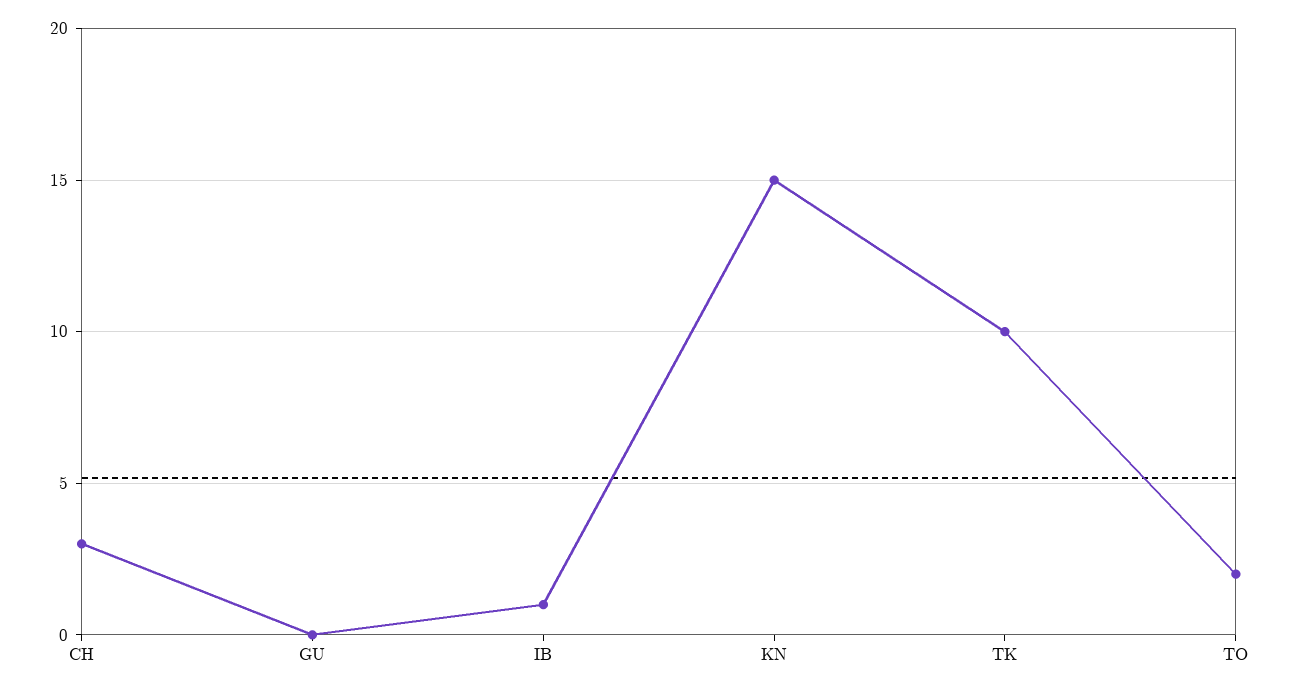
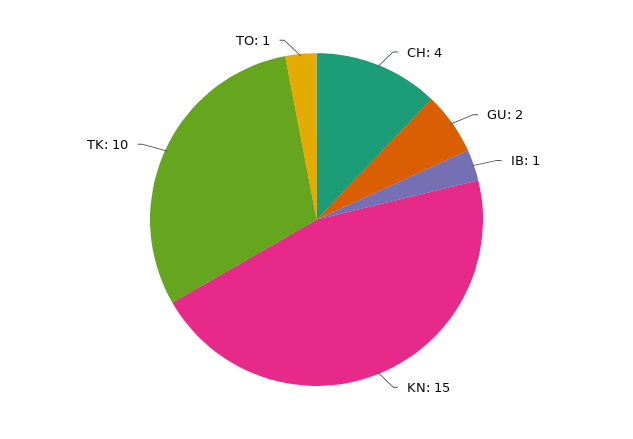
  {
-   "CH": 3,
+   "CH": 4,
-   "GU": 0,
+   "GU": 2,
    "IB": 1,
    "KN": 15,
    "TK": 10,
-   "TO": 2
+   "TO": 1
  }

